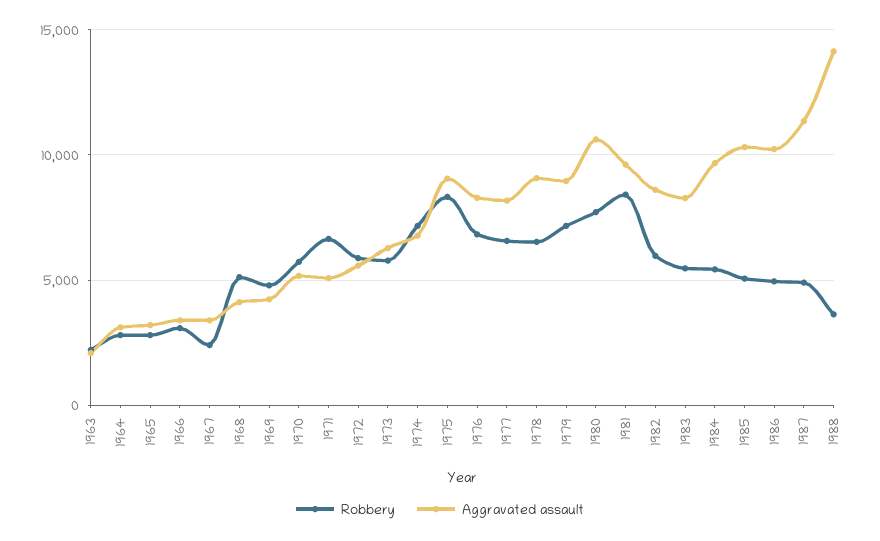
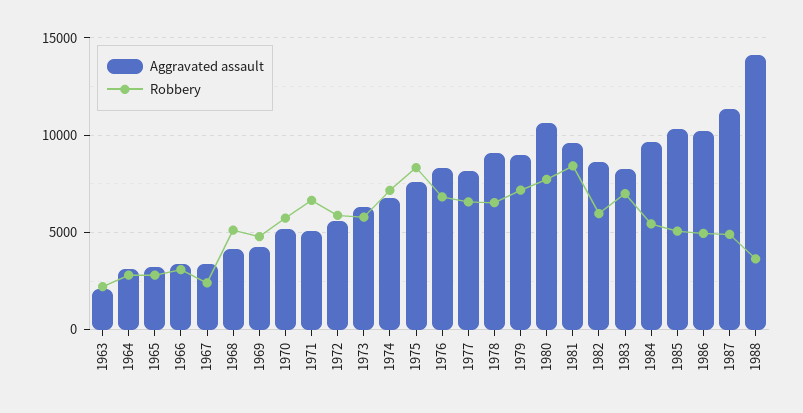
  {
    "Robbery": {
      "1963": 2000,
      "1964": 3000,
      "1965": 3000,
      "1966": 3000,
      "1967": 2500,
      "1968": 5000,
      "1969": 5000,
      "1970": 5500,
      "1971": 6500,
      "1972": 6000,
      "1973": 6000,
      "1974": 7000,
      "1975": 8500,
      "1976": 7000,
      "1977": 6500,
      "1978": 6500,
      "1979": 7000,
      "1980": 7500,
      "1981": 8500,
      "1982": 6000,
-     "1983": 5500,
+     "1983": 7000,
      "1984": 5500,
      "1985": 5000,
      "1986": 5000,
      "1987": 5000,
      "1988": 3500
    },
    "Aggravated assault": {
      "1963": 2000,
      "1964": 3000,
      "1965": 3000,
      "1966": 3500,
      "1967": 3500,
      "1968": 4000,
      "1969": 4000,
      "1970": 5000,
      "1971": 5000,
      "1972": 5500,
      "1973": 6500,
      "1974": 7000,
-     "1975": 9000,
+     "1975": 7500,
      "1976": 8500,
      "1977": 8000,
      "1978": 9000,
      "1979": 9000,
      "1980": 10500,
      "1981": 9500,
      "1982": 8500,
      "1983": 8500,
      "1984": 9500,
      "1985": 10500,
      "1986": 10000,
      "1987": 11500,
      "1988": 14000
    }
  }

